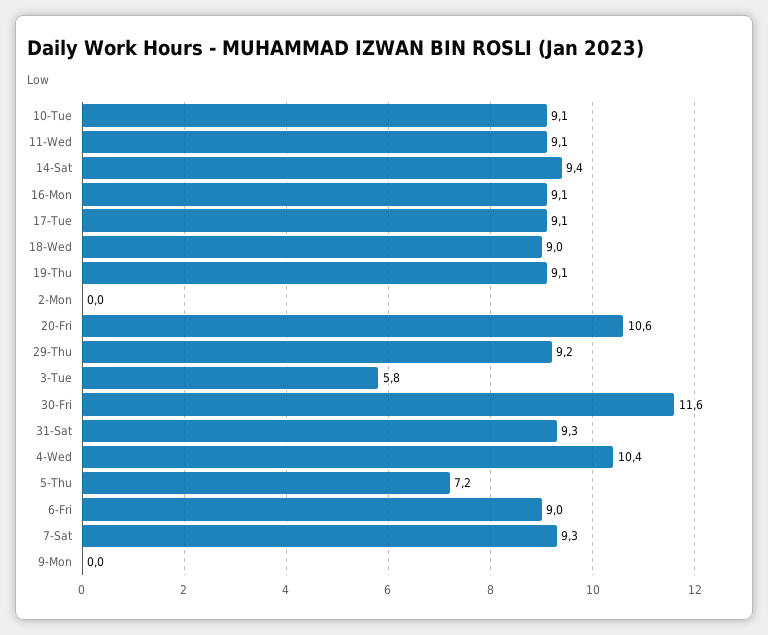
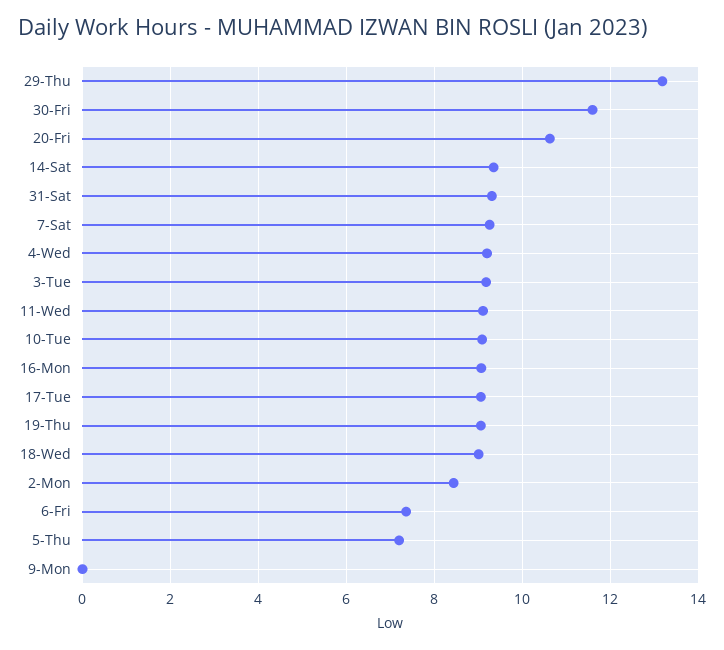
  {
    "10-Tue": 9.1,
    "11-Wed": 9.1,
    "14-Sat": 9.4,
    "16-Mon": 9.1,
    "17-Tue": 9.1,
    "18-Wed": 9,
    "19-Thu": 9.1,
-   "2-Mon": 0,
+   "2-Mon": 8.4,
    "20-Fri": 10.6,
-   "29-Thu": 9.2,
+   "29-Thu": 13.2,
-   "3-Tue": 5.8,
+   "3-Tue": 9.2,
    "30-Fri": 11.6,
    "31-Sat": 9.3,
-   "4-Wed": 10.4,
+   "4-Wed": 9.2,
    "5-Thu": 7.2,
-   "6-Fri": 9,
+   "6-Fri": 7.4,
    "7-Sat": 9.3,
    "9-Mon": 0
  }

